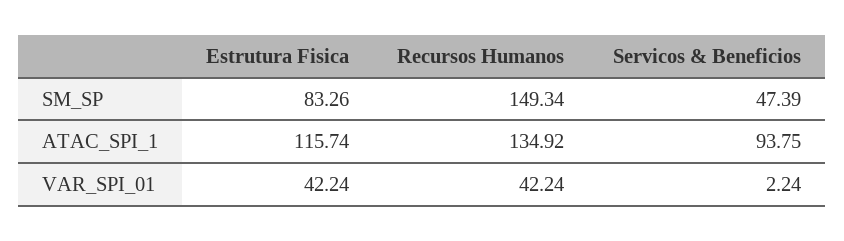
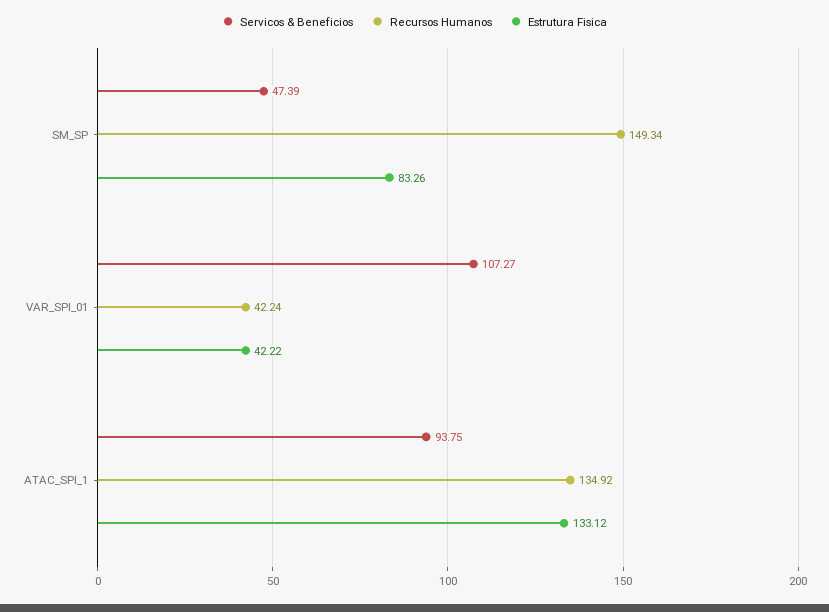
  {
    "Estrutura Fisica": {
      "SM_SP": 83.26,
-     "ATAC_SPI_1": 115.74,
+     "ATAC_SPI_1": 133.12,
-     "VAR_SPI_01": 42.24
+     "VAR_SPI_01": 42.22
    },
    "Recursos Humanos": {
      "SM_SP": 149.34,
      "ATAC_SPI_1": 134.92,
      "VAR_SPI_01": 42.24
    },
    "Servicos & Beneficios": {
      "SM_SP": 47.39,
      "ATAC_SPI_1": 93.75,
-     "VAR_SPI_01": 2.24
+     "VAR_SPI_01": 107.27
    }
  }

